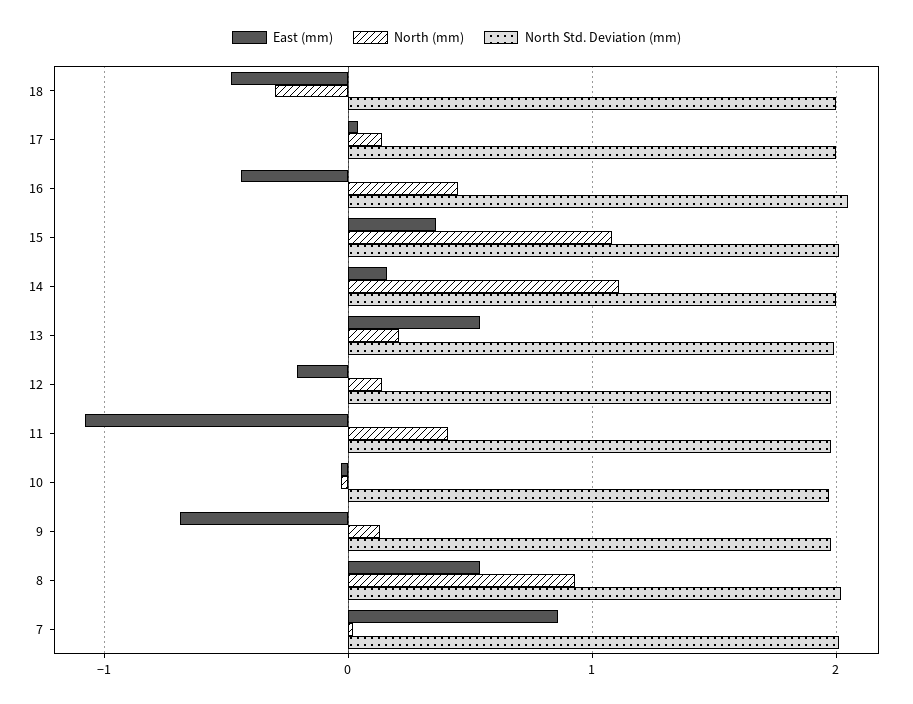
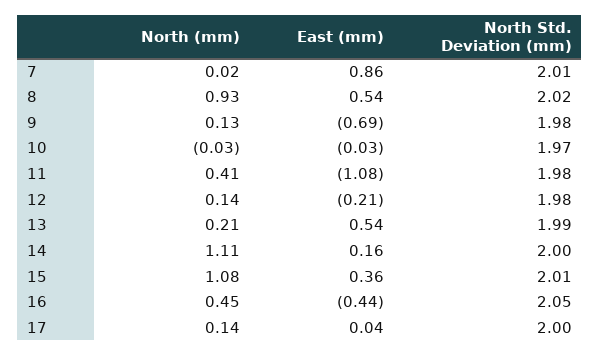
  {
    "East (mm)": {
-     "18": -0.5,
      "17": 0.04,
      "16": -0.44,
      "15": 0.36,
      "14": 0.16,
      "13": 0.54,
      "12": -0.21,
      "11": -1.08,
      "10": -0.03,
      "9": -0.69,
      "8": 0.54,
      "7": 0.86
    },
    "North (mm)": {
-     "18": -0.3,
      "17": 0.14,
      "16": 0.45,
      "15": 1.08,
      "14": 1.11,
      "13": 0.21,
      "12": 0.14,
      "11": 0.41,
      "10": -0.03,
      "9": 0.13,
      "8": 0.93,
      "7": 0.02
    },
    "North Std. Deviation (mm)": {
-     "18": 2,
      "17": 2,
      "16": 2.05,
      "15": 2.01,
      "14": 2,
      "13": 1.99,
      "12": 1.98,
      "11": 1.98,
      "10": 1.97,
      "9": 1.98,
      "8": 2.02,
      "7": 2.01
    }
  }

